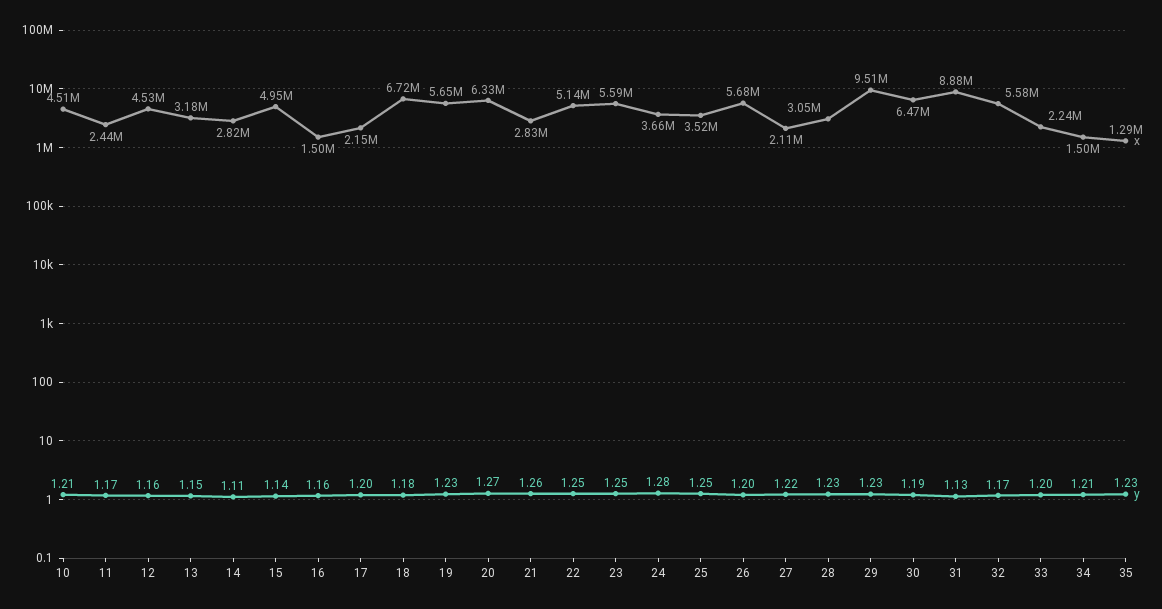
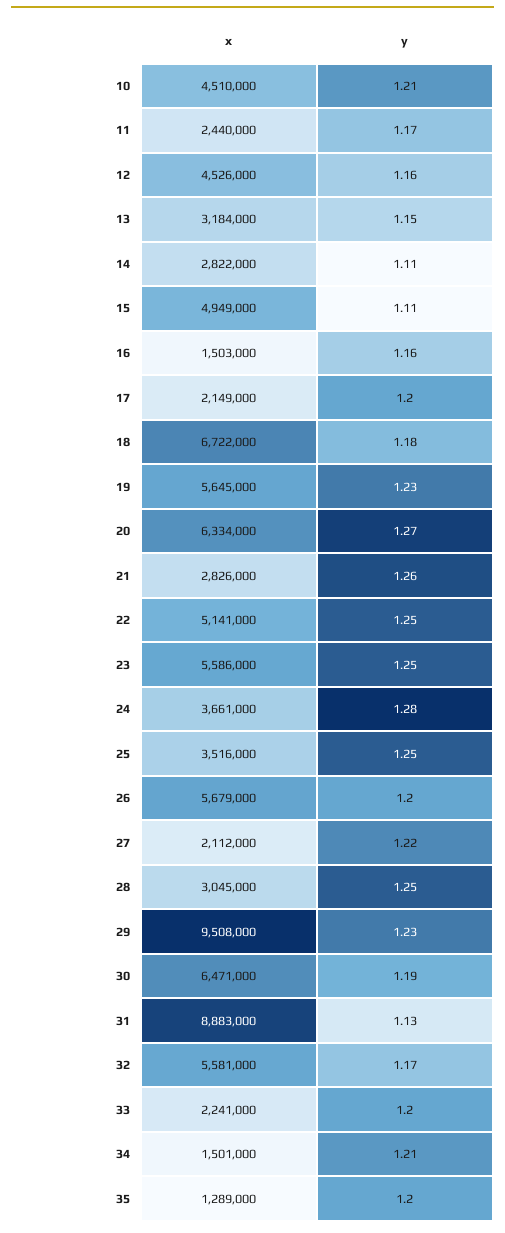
  {
    "x": {
      "10": 4510000,
      "11": 2440000,
      "12": 4526000,
      "13": 3184000,
      "14": 2822000,
      "15": 4949000,
      "16": 1503000,
      "17": 2149000,
      "18": 6722000,
      "19": 5645000,
      "20": 6334000,
      "21": 2826000,
      "22": 5141000,
      "23": 5586000,
      "24": 3661000,
      "25": 3516000,
      "26": 5679000,
      "27": 2112000,
      "28": 3045000,
      "29": 9508000,
      "30": 6471000,
      "31": 8883000,
      "32": 5581000,
      "33": 2241000,
      "34": 1501000,
      "35": 1289000
    },
    "y": {
      "10": 1.21,
      "11": 1.17,
      "12": 1.16,
      "13": 1.15,
      "14": 1.11,
-     "15": 1.14,
+     "15": 1.11,
      "16": 1.16,
      "17": 1.2,
      "18": 1.18,
      "19": 1.23,
      "20": 1.27,
      "21": 1.26,
      "22": 1.25,
      "23": 1.25,
      "24": 1.28,
      "25": 1.25,
      "26": 1.2,
      "27": 1.22,
-     "28": 1.23,
+     "28": 1.25,
      "29": 1.23,
      "30": 1.19,
      "31": 1.13,
      "32": 1.17,
      "33": 1.2,
      "34": 1.21,
-     "35": 1.23
+     "35": 1.2
    }
  }

